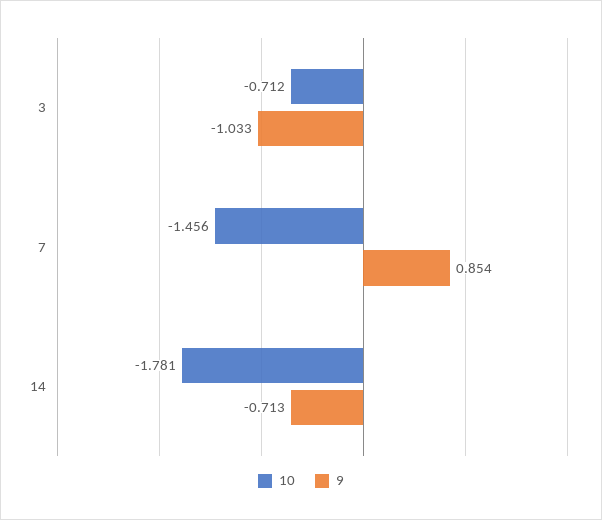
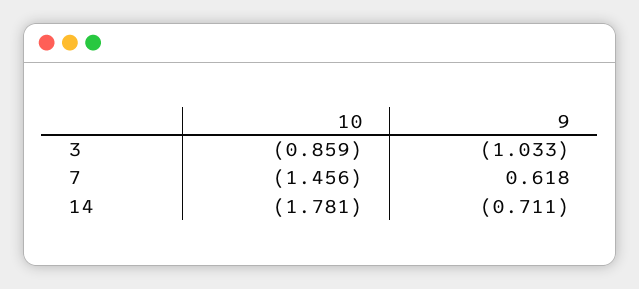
  {
    "10": {
-     "3": -0.712,
+     "3": -0.859,
      "7": -1.456,
      "14": -1.781
    },
    "9": {
      "3": -1.033,
-     "7": 0.854,
+     "7": 0.618,
-     "14": -0.713
+     "14": -0.711
    }
  }

